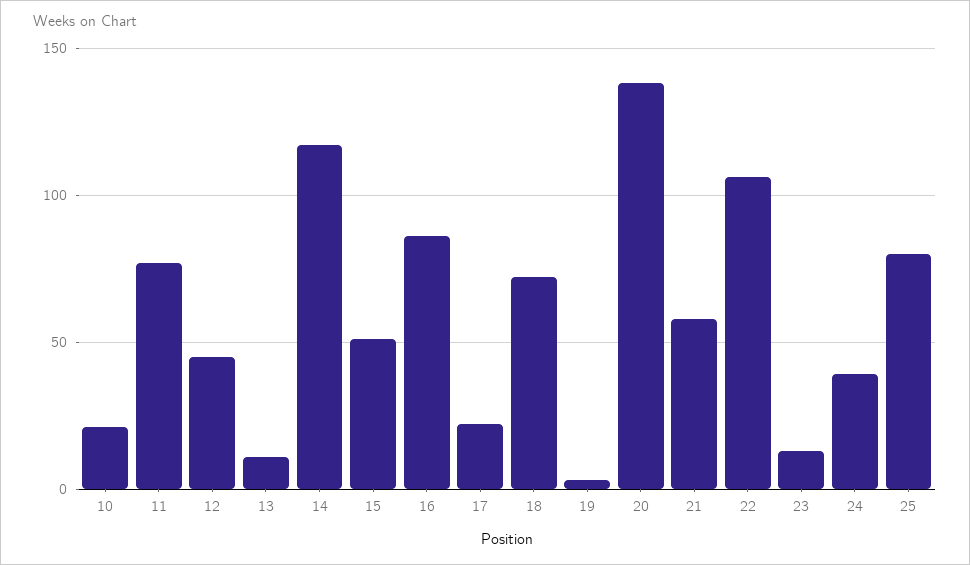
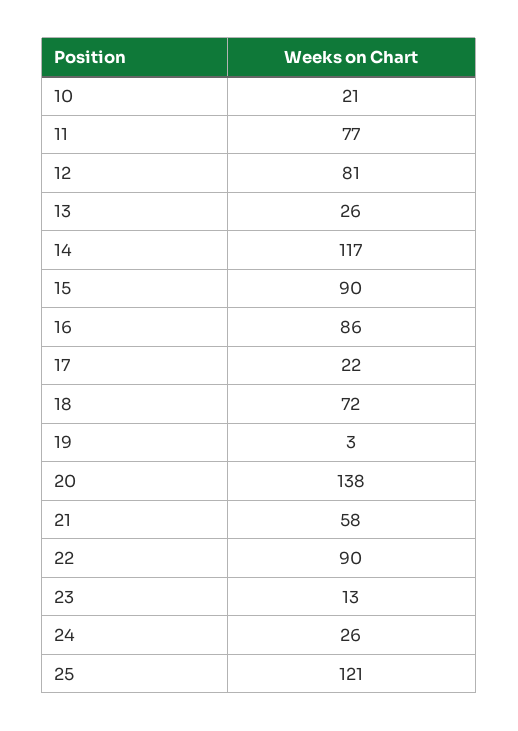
  {
    "10": 21,
    "11": 77,
-   "12": 45,
+   "12": 81,
-   "13": 10,
+   "13": 26,
    "14": 117,
-   "15": 50,
+   "15": 90,
    "16": 86,
    "17": 22,
    "18": 72,
    "19": 3,
    "20": 138,
    "21": 58,
-   "22": 105,
+   "22": 90,
    "23": 13,
-   "24": 40,
+   "24": 26,
-   "25": 80
+   "25": 121
  }

